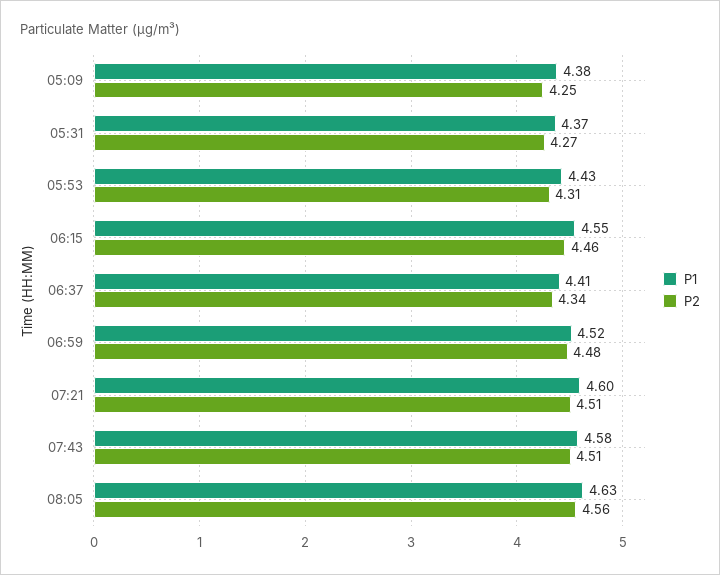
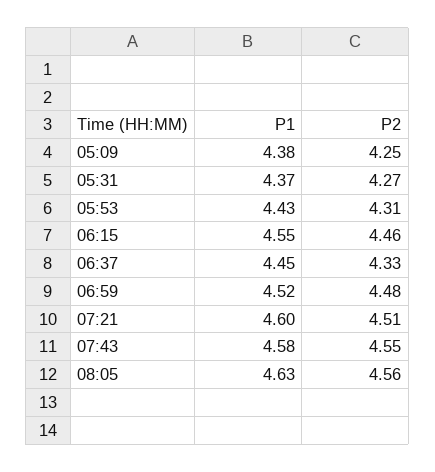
  {
    "P1": {
      "05:09": 4.38,
      "05:31": 4.37,
      "05:53": 4.43,
      "06:15": 4.55,
-     "06:37": 4.41,
+     "06:37": 4.45,
      "06:59": 4.52,
      "07:21": 4.6,
      "07:43": 4.58,
      "08:05": 4.63
    },
    "P2": {
      "05:09": 4.25,
      "05:31": 4.27,
      "05:53": 4.31,
      "06:15": 4.46,
-     "06:37": 4.34,
+     "06:37": 4.33,
      "06:59": 4.48,
      "07:21": 4.51,
-     "07:43": 4.51,
+     "07:43": 4.55,
      "08:05": 4.56
    }
  }

